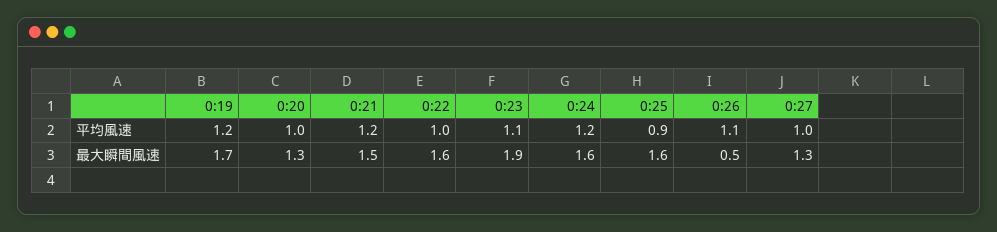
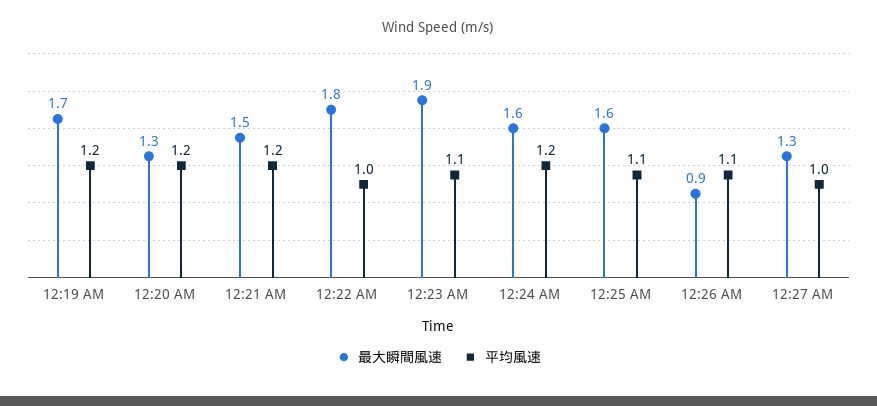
  {
    "平均風速": {
      "0:19": 1.2,
-     "0:20": 1,
+     "0:20": 1.2,
      "0:21": 1.2,
      "0:22": 1,
      "0:23": 1.1,
      "0:24": 1.2,
-     "0:25": 0.9,
+     "0:25": 1.1,
      "0:26": 1.1,
      "0:27": 1
    },
    "最大瞬間風速": {
      "0:19": 1.7,
      "0:20": 1.3,
      "0:21": 1.5,
-     "0:22": 1.6,
+     "0:22": 1.8,
      "0:23": 1.9,
      "0:24": 1.6,
      "0:25": 1.6,
-     "0:26": 0.5,
+     "0:26": 0.9,
      "0:27": 1.3
    }
  }

